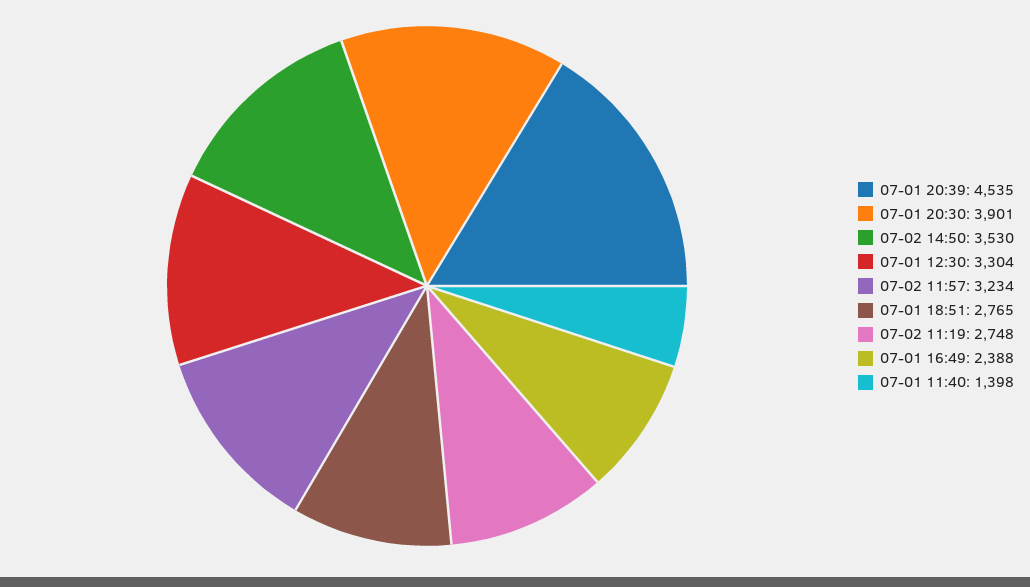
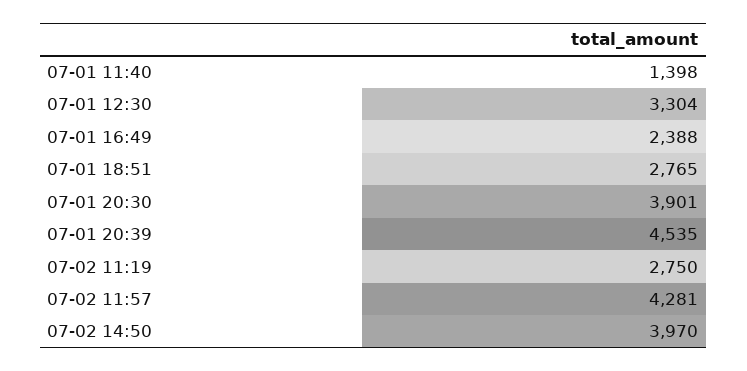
  {
    "07-01 20:39": 4535,
    "07-01 20:30": 3901,
-   "07-02 14:50": 3530,
+   "07-02 14:50": 3970,
    "07-01 12:30": 3304,
-   "07-02 11:57": 3234,
+   "07-02 11:57": 4281,
    "07-01 18:51": 2765,
-   "07-02 11:19": 2748,
+   "07-02 11:19": 2750,
    "07-01 16:49": 2388,
    "07-01 11:40": 1398
  }

